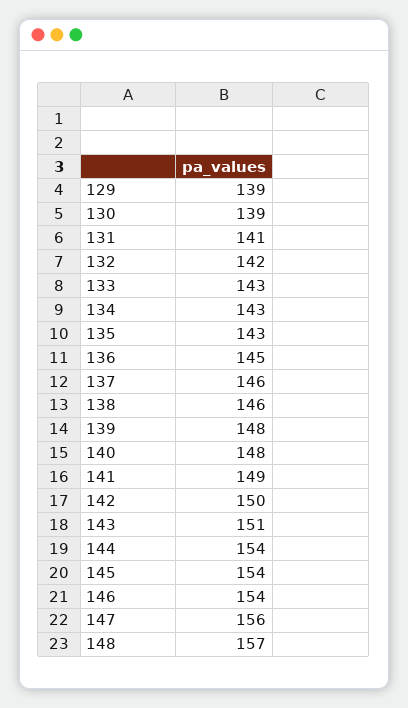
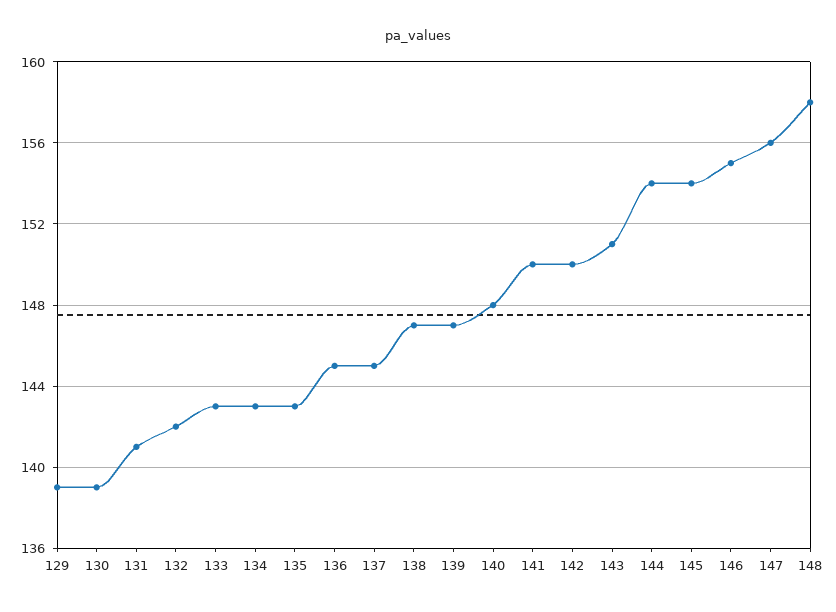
  {
    "129": 139,
    "130": 139,
    "131": 141,
    "132": 142,
    "133": 143,
    "134": 143,
    "135": 143,
    "136": 145,
-   "137": 146,
+   "137": 145,
-   "138": 146,
+   "138": 147,
-   "139": 148,
+   "139": 147,
    "140": 148,
-   "141": 149,
+   "141": 150,
    "142": 150,
    "143": 151,
    "144": 154,
    "145": 154,
-   "146": 154,
+   "146": 155,
    "147": 156,
-   "148": 157
+   "148": 158
  }

